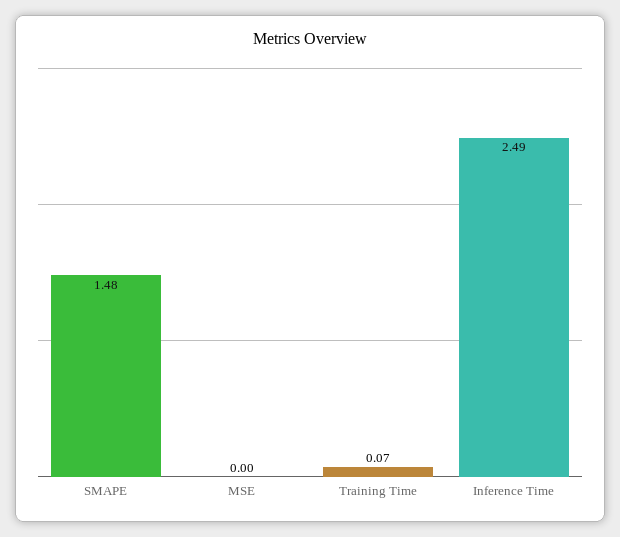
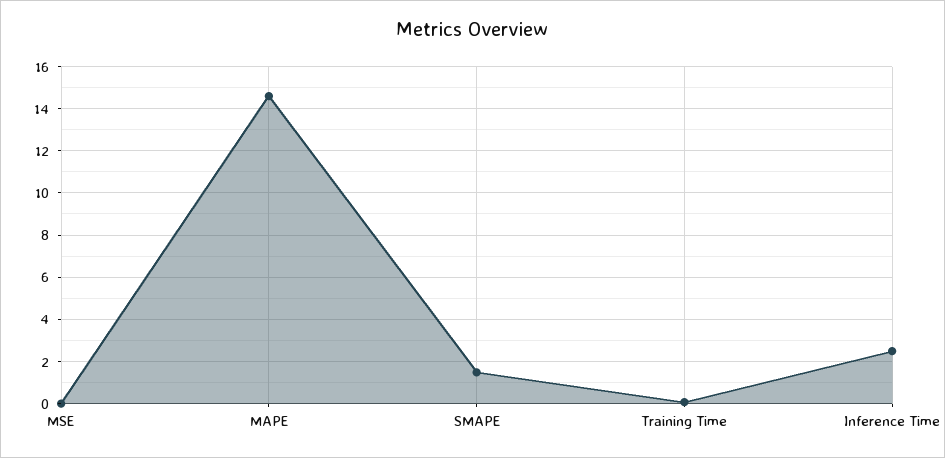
  {
    "SMAPE": 1.48,
    "MSE": 0,
    "Training Time": 0.07,
-   "Inference Time": 2.49
+   "Inference Time": 2.49,
+   "MAPE": 14.5
  }

